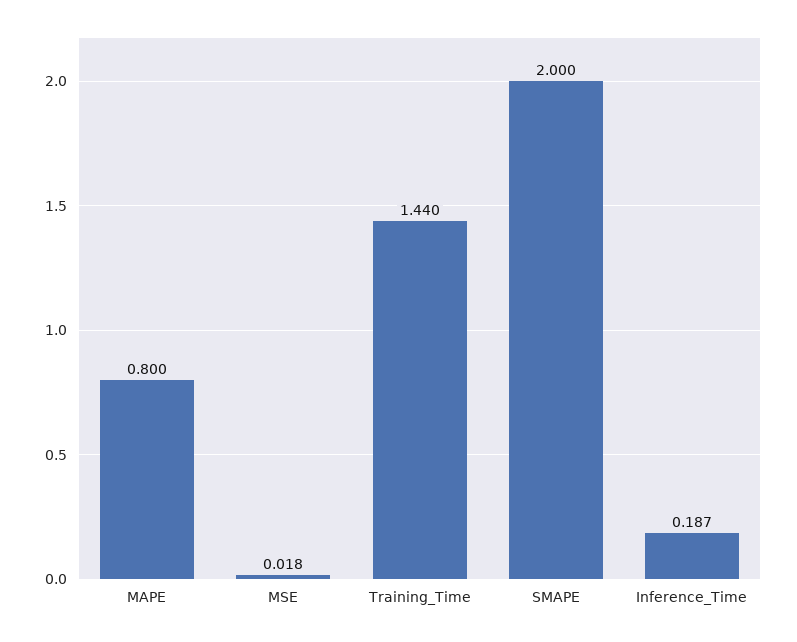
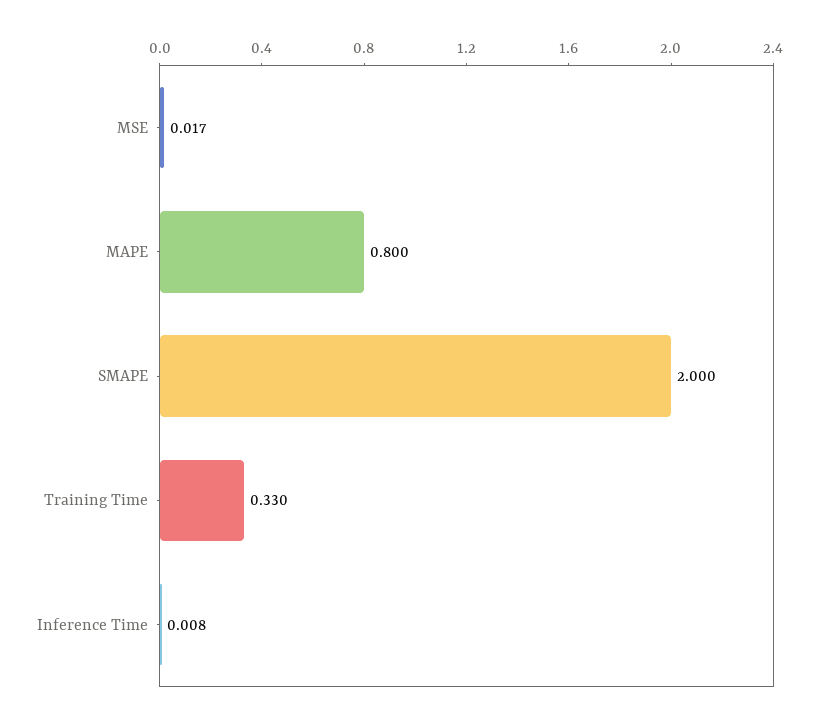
  {
    "MAPE": 0.8,
-   "MSE": 0.018,
+   "MSE": 0.017,
-   "Training_Time": 1.44,
+   "Training_Time": 0.33,
    "SMAPE": 2,
-   "Inference_Time": 0.187
+   "Inference_Time": 0.008
  }

